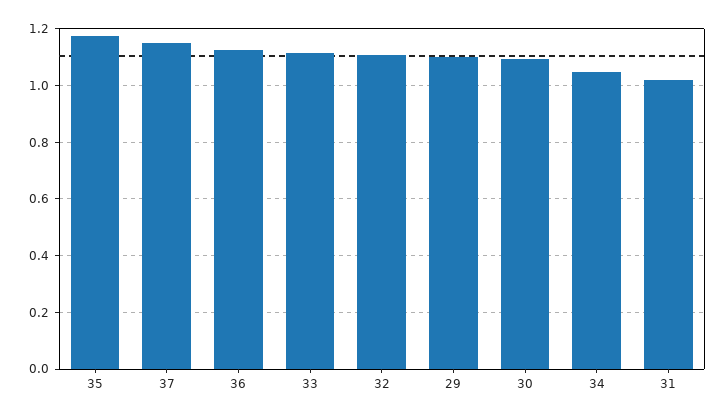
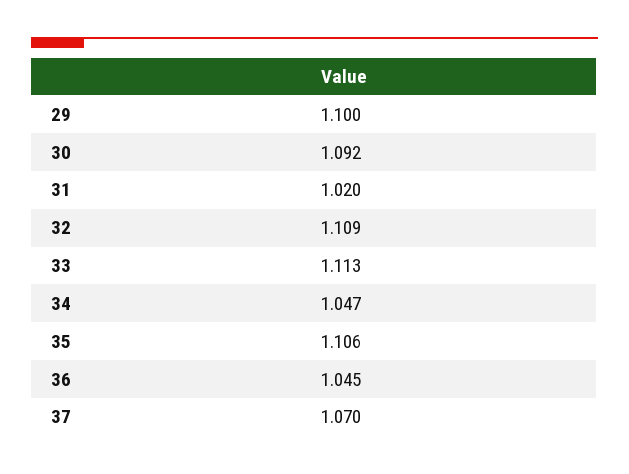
  {
-   "35": 1.175,
+   "35": 1.106,
-   "37": 1.15,
+   "37": 1.07,
-   "36": 1.125,
+   "36": 1.045,
    "33": 1.113,
    "32": 1.109,
    "29": 1.1,
    "30": 1.092,
    "34": 1.047,
    "31": 1.02
  }

